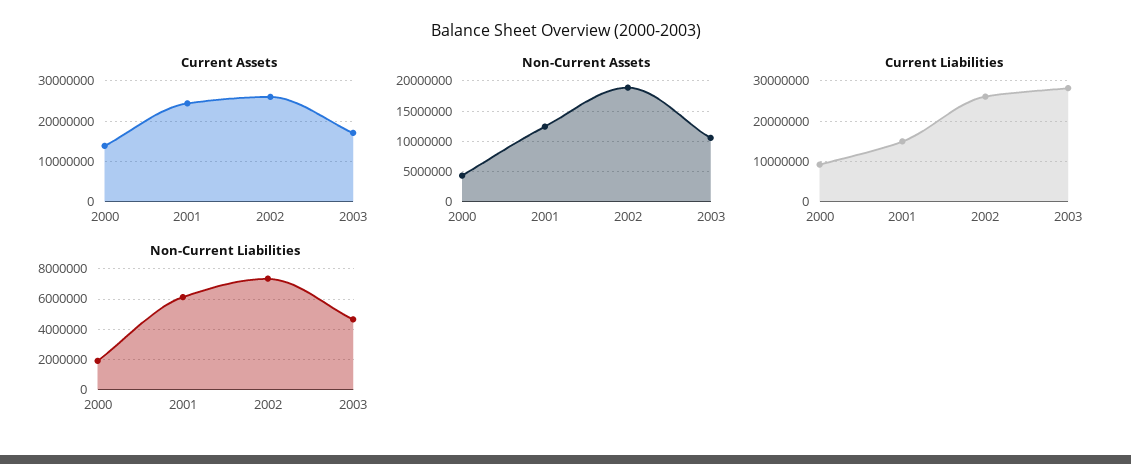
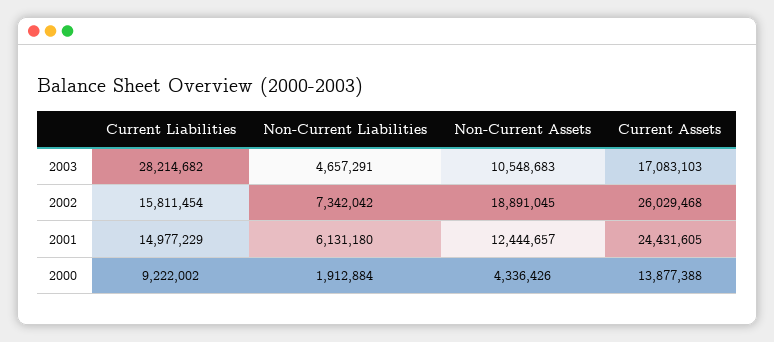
  {
    "Current Assets": {
      "2000": 13877388,
      "2001": 24431605,
      "2002": 26029468,
      "2003": 17083103
    },
    "Non-Current Assets": {
      "2000": 4336426,
      "2001": 12444657,
      "2002": 18891045,
      "2003": 10548683
    },
    "Current Liabilities": {
      "2000": 9222002,
      "2001": 14977229,
-     "2002": 26000000,
+     "2002": 15811454,
      "2003": 28214682
    },
    "Non-Current Liabilities": {
      "2000": 1912884,
      "2001": 6131180,
      "2002": 7342042,
      "2003": 4657291
    }
  }

